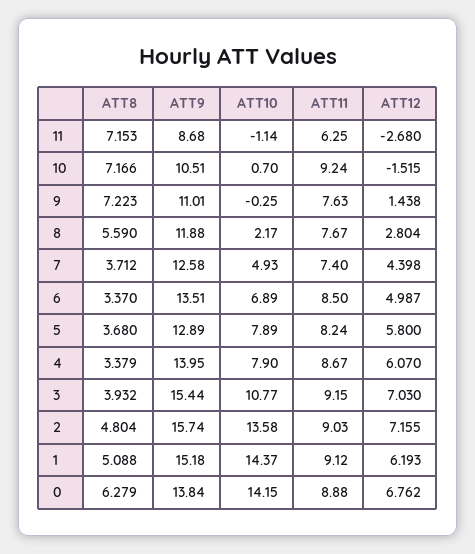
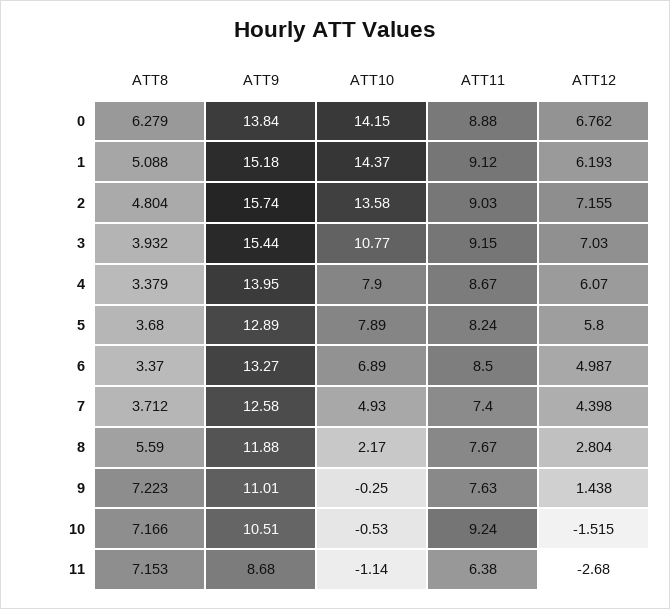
  {
    "ATT8": {
      "11": 7.153,
      "10": 7.166,
      "9": 7.223,
      "8": 5.59,
      "7": 3.712,
      "6": 3.37,
      "5": 3.68,
      "4": 3.379,
      "3": 3.932,
      "2": 4.804,
      "1": 5.088,
      "0": 6.279
    },
    "ATT9": {
      "11": 8.68,
      "10": 10.51,
      "9": 11.01,
      "8": 11.88,
      "7": 12.58,
-     "6": 13.51,
+     "6": 13.27,
      "5": 12.89,
      "4": 13.95,
      "3": 15.44,
      "2": 15.74,
      "1": 15.18,
      "0": 13.84
    },
    "ATT10": {
      "11": -1.14,
-     "10": 0.7,
+     "10": -0.53,
      "9": -0.25,
      "8": 2.17,
      "7": 4.93,
      "6": 6.89,
      "5": 7.89,
      "4": 7.9,
      "3": 10.77,
      "2": 13.58,
      "1": 14.37,
      "0": 14.15
    },
    "ATT11": {
-     "11": 6.25,
+     "11": 6.38,
      "10": 9.24,
      "9": 7.63,
      "8": 7.67,
      "7": 7.4,
      "6": 8.5,
      "5": 8.24,
      "4": 8.67,
      "3": 9.15,
      "2": 9.03,
      "1": 9.12,
      "0": 8.88
    },
    "ATT12": {
      "11": -2.68,
      "10": -1.515,
      "9": 1.438,
      "8": 2.804,
      "7": 4.398,
      "6": 4.987,
      "5": 5.8,
      "4": 6.07,
      "3": 7.03,
      "2": 7.155,
      "1": 6.193,
      "0": 6.762
    }
  }

